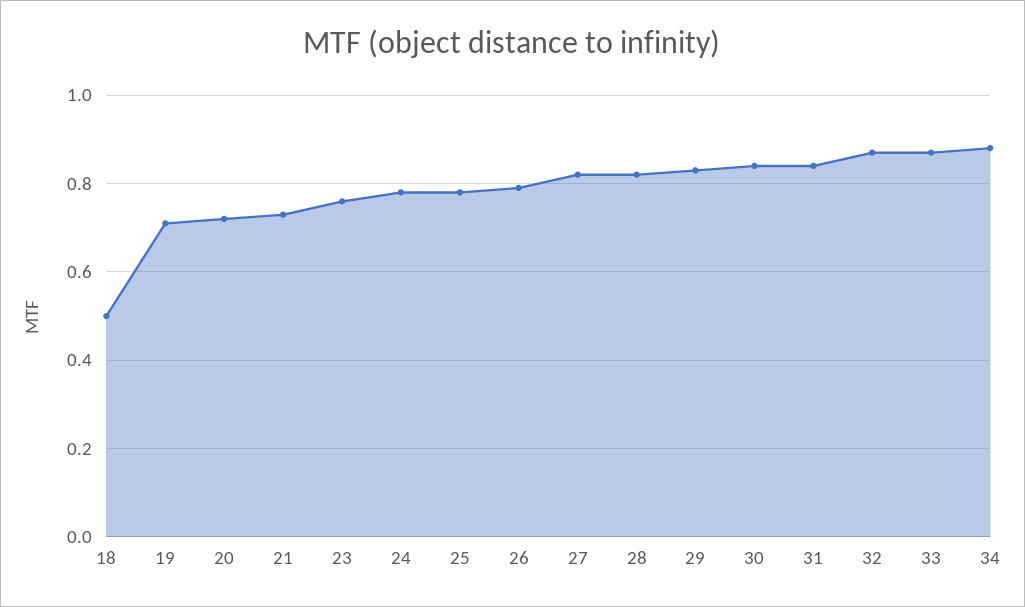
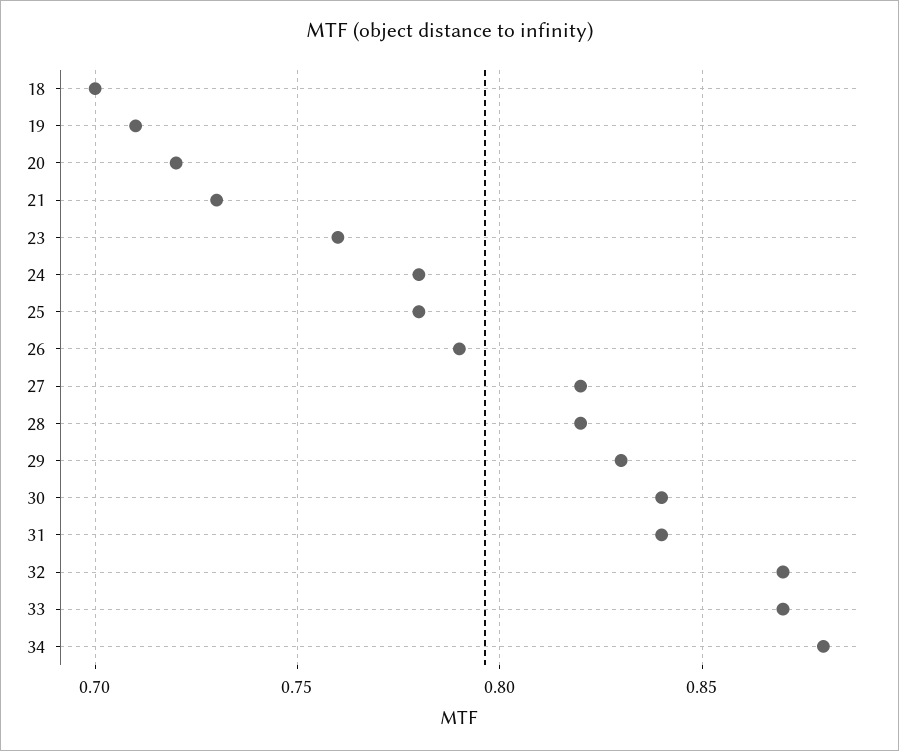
  {
-   "18": 0.5,
+   "18": 0.7,
    "19": 0.71,
    "20": 0.72,
    "21": 0.73,
    "23": 0.76,
    "24": 0.78,
    "25": 0.78,
    "26": 0.79,
    "27": 0.82,
    "28": 0.82,
    "29": 0.83,
    "30": 0.84,
    "31": 0.84,
    "32": 0.87,
    "33": 0.87,
    "34": 0.88
  }

